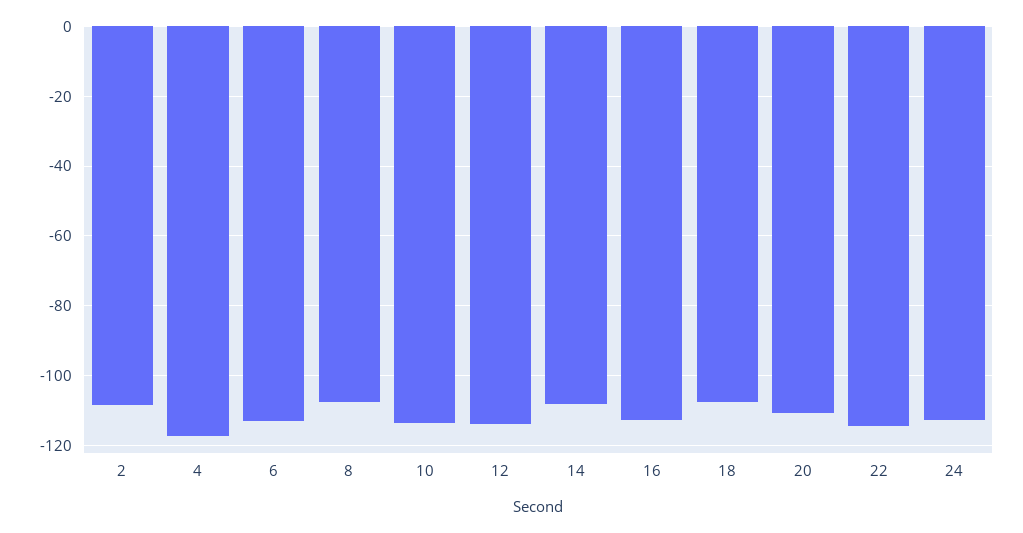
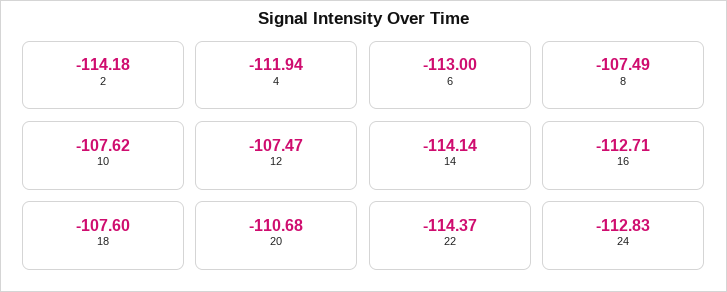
  {
-   "2": -108,
+   "2": -114.18,
-   "4": -118,
+   "4": -111.94,
    "6": -113,
    "8": -107.49,
-   "10": -114,
+   "10": -107.62,
-   "12": -114,
+   "12": -107.47,
-   "14": -108,
+   "14": -114.14,
    "16": -112.71,
    "18": -107.6,
    "20": -110.68,
    "22": -114.37,
    "24": -112.83
  }

